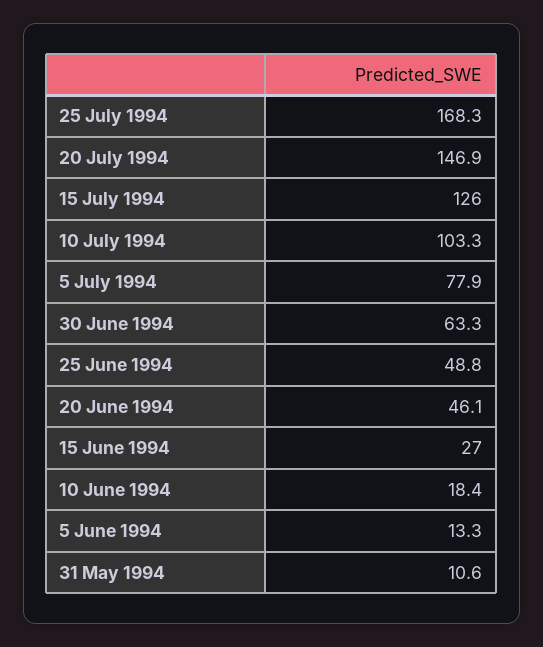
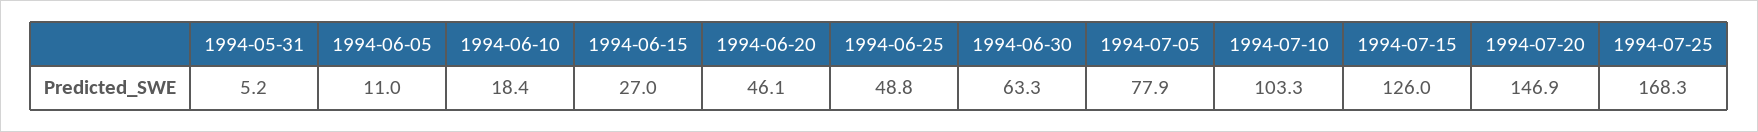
  {
    "25 July 1994": 168.3,
    "20 July 1994": 146.9,
    "15 July 1994": 126,
    "10 July 1994": 103.3,
    "5 July 1994": 77.9,
    "30 June 1994": 63.3,
    "25 June 1994": 48.8,
    "20 June 1994": 46.1,
    "15 June 1994": 27,
    "10 June 1994": 18.4,
-   "5 June 1994": 13.3,
+   "5 June 1994": 11,
-   "31 May 1994": 10.6
+   "31 May 1994": 5.2
  }

